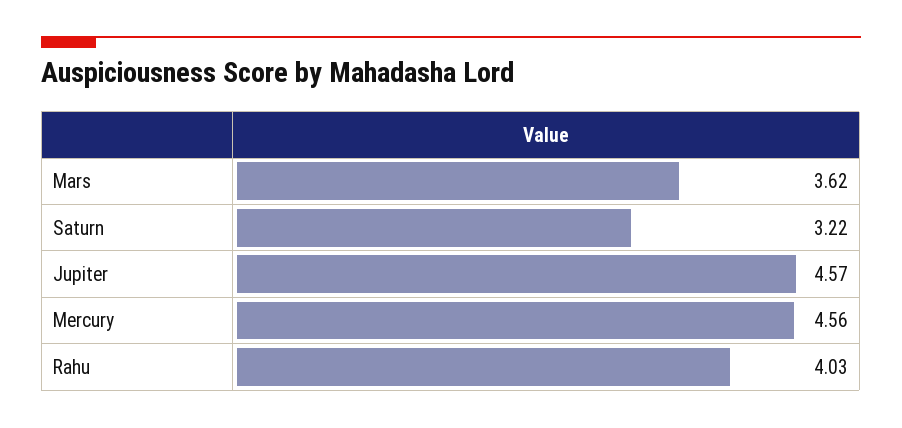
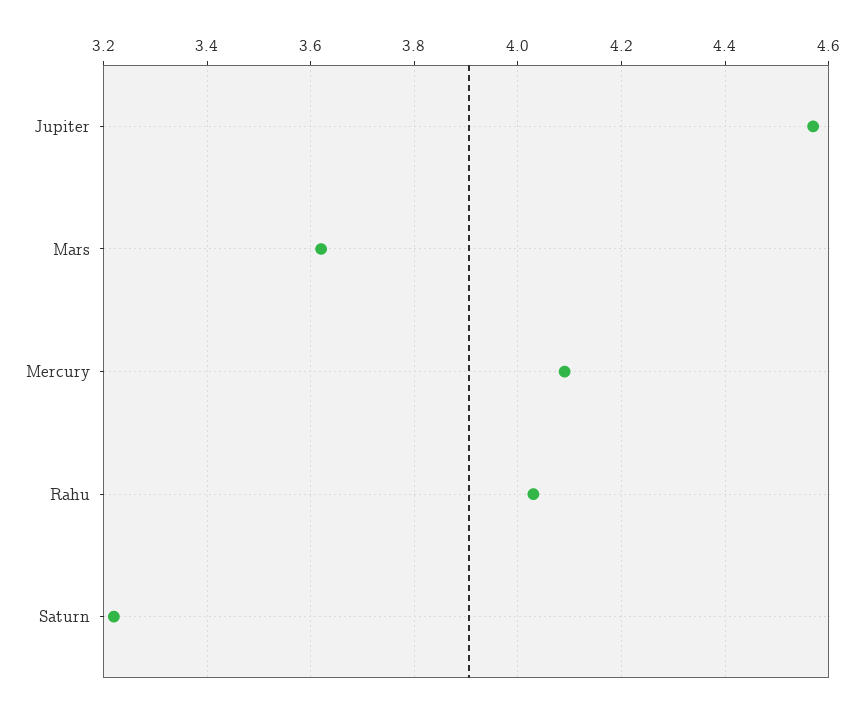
  {
    "Mars": 3.62,
    "Saturn": 3.22,
    "Jupiter": 4.57,
-   "Mercury": 4.56,
+   "Mercury": 4.1,
    "Rahu": 4.03
  }

